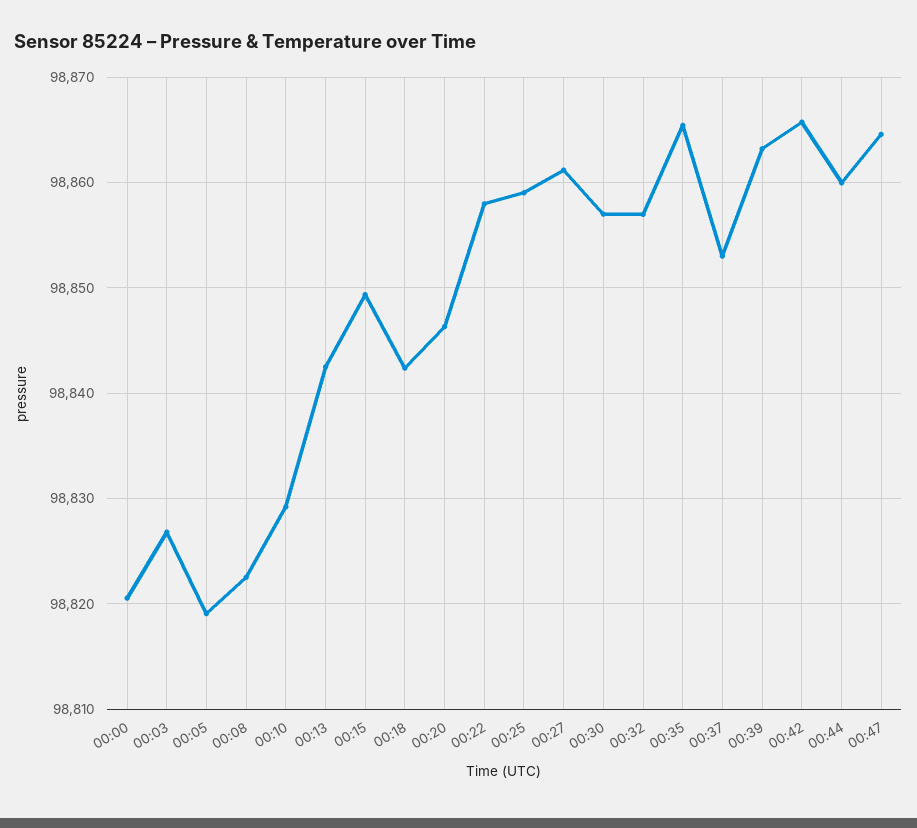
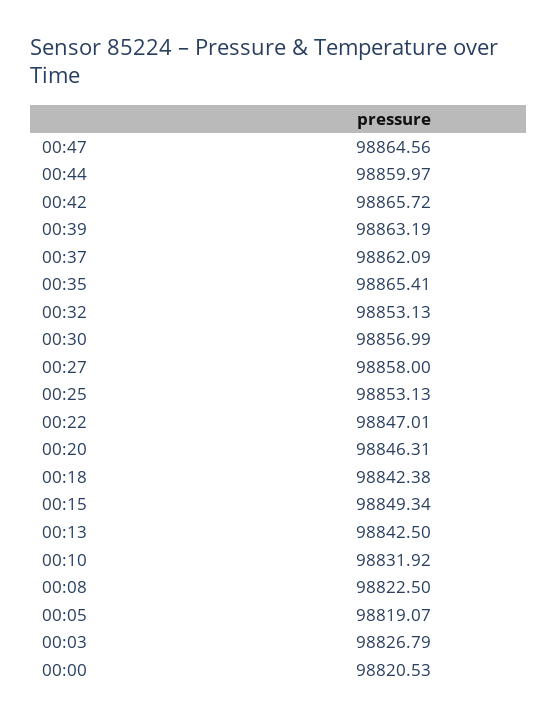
  {
    "00:00": 98820.53,
    "00:03": 98826.79,
    "00:05": 98819.07,
    "00:08": 98822.5,
-   "00:10": 98829,
+   "00:10": 98831.92,
    "00:13": 98842.5,
    "00:15": 98849.34,
    "00:18": 98842.38,
    "00:20": 98846.31,
-   "00:22": 98858,
+   "00:22": 98847.01,
-   "00:25": 98859,
+   "00:25": 98853.13,
-   "00:27": 98861,
+   "00:27": 98858,
    "00:30": 98856.99,
-   "00:32": 98857,
+   "00:32": 98853.13,
    "00:35": 98865.41,
-   "00:37": 98853,
+   "00:37": 98862.09,
    "00:39": 98863.19,
    "00:42": 98865.72,
    "00:44": 98859.97,
    "00:47": 98864.56
  }

